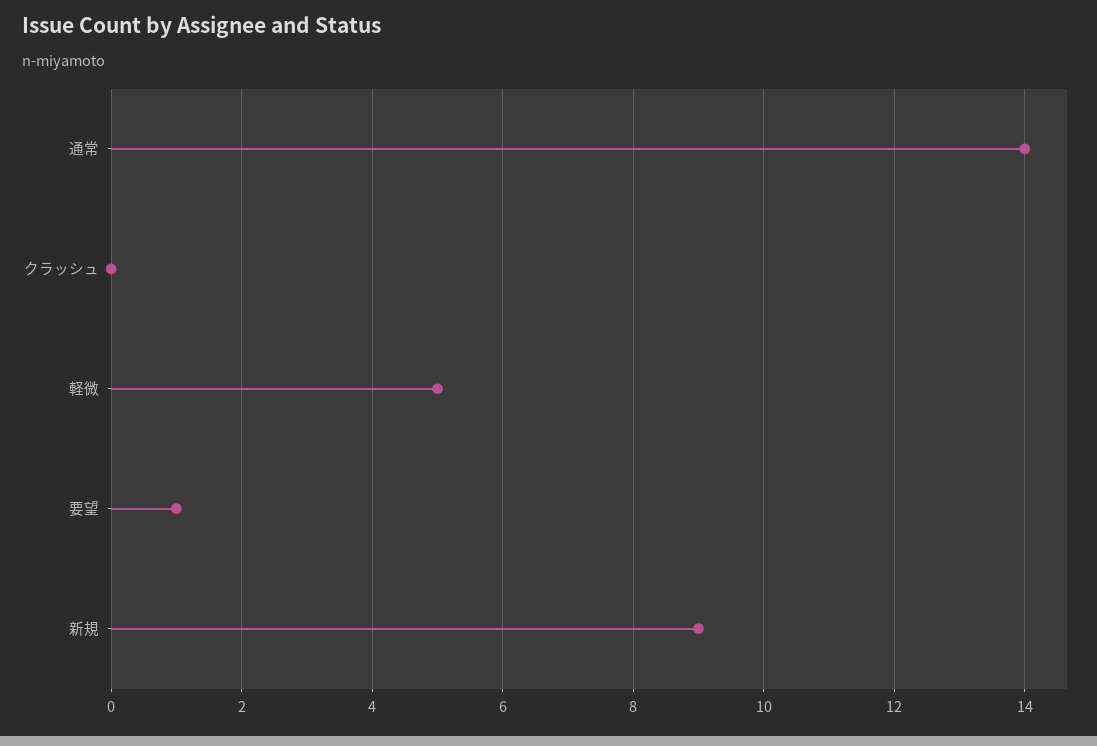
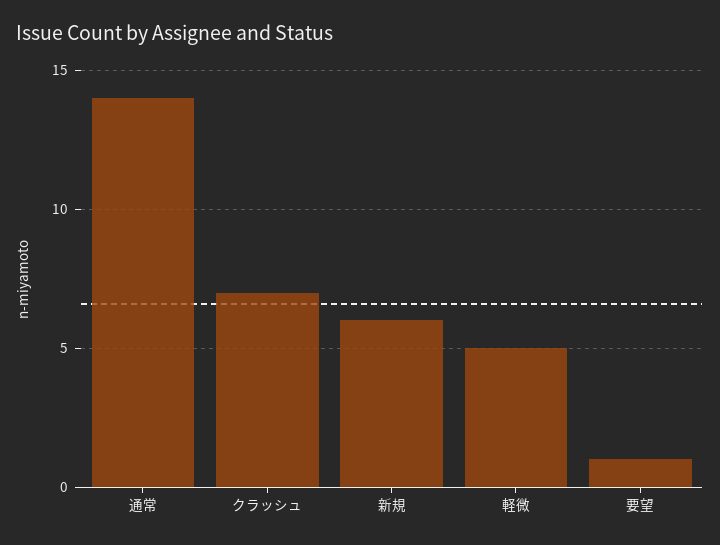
  {
    "通常": 14,
-   "クラッシュ": 0,
+   "クラッシュ": 7,
    "軽微": 5,
    "要望": 1,
-   "新規": 9
+   "新規": 6
  }

